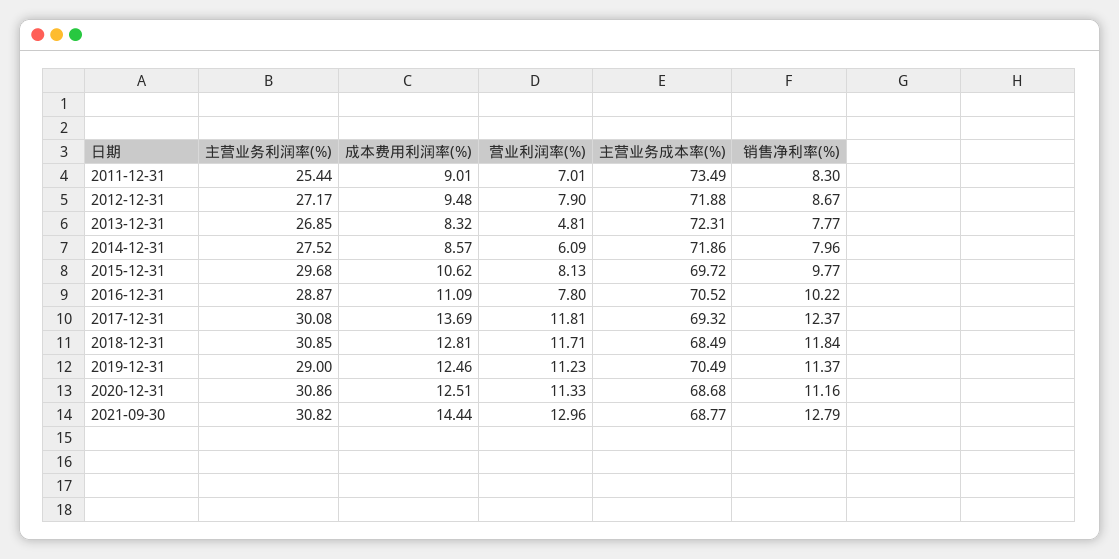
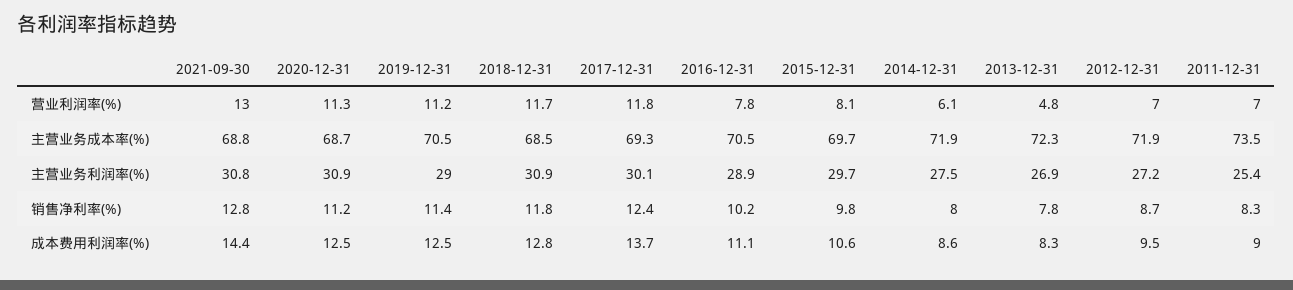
  {
    "主营业务利润率(%)": {
      "2011-12-31": 25.44,
      "2012-12-31": 27.17,
      "2013-12-31": 26.85,
      "2014-12-31": 27.52,
      "2015-12-31": 29.68,
      "2016-12-31": 28.87,
      "2017-12-31": 30.08,
      "2018-12-31": 30.85,
      "2019-12-31": 29,
      "2020-12-31": 30.86,
      "2021-09-30": 30.82
    },
    "成本费用利润率(%)": {
      "2011-12-31": 9.01,
      "2012-12-31": 9.48,
      "2013-12-31": 8.32,
      "2014-12-31": 8.57,
      "2015-12-31": 10.62,
      "2016-12-31": 11.09,
      "2017-12-31": 13.69,
      "2018-12-31": 12.81,
      "2019-12-31": 12.46,
      "2020-12-31": 12.51,
      "2021-09-30": 14.44
    },
    "营业利润率(%)": {
      "2011-12-31": 7.01,
-     "2012-12-31": 7.9,
+     "2012-12-31": 7,
      "2013-12-31": 4.81,
      "2014-12-31": 6.09,
      "2015-12-31": 8.13,
      "2016-12-31": 7.8,
      "2017-12-31": 11.81,
      "2018-12-31": 11.71,
      "2019-12-31": 11.23,
      "2020-12-31": 11.33,
      "2021-09-30": 12.96
    },
    "主营业务成本率(%)": {
      "2011-12-31": 73.49,
      "2012-12-31": 71.88,
      "2013-12-31": 72.31,
      "2014-12-31": 71.86,
      "2015-12-31": 69.72,
      "2016-12-31": 70.52,
      "2017-12-31": 69.32,
      "2018-12-31": 68.49,
      "2019-12-31": 70.49,
      "2020-12-31": 68.68,
      "2021-09-30": 68.77
    },
    "销售净利率(%)": {
      "2011-12-31": 8.3,
      "2012-12-31": 8.67,
      "2013-12-31": 7.77,
      "2014-12-31": 7.96,
      "2015-12-31": 9.77,
      "2016-12-31": 10.22,
      "2017-12-31": 12.37,
      "2018-12-31": 11.84,
      "2019-12-31": 11.37,
      "2020-12-31": 11.16,
      "2021-09-30": 12.79
    }
  }

